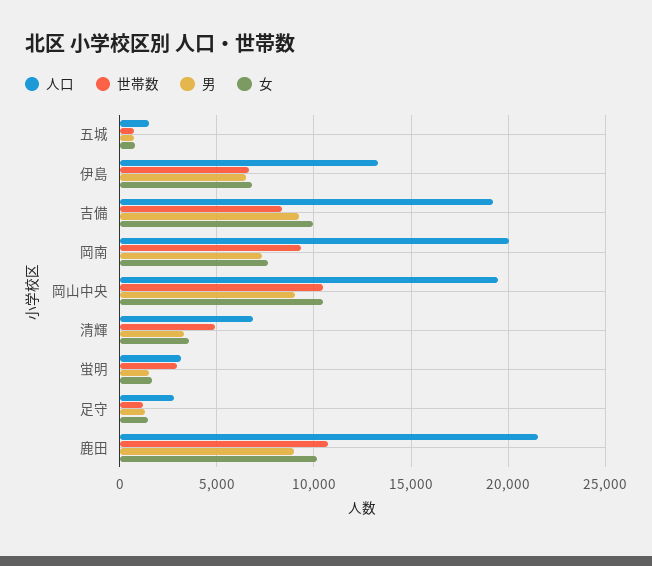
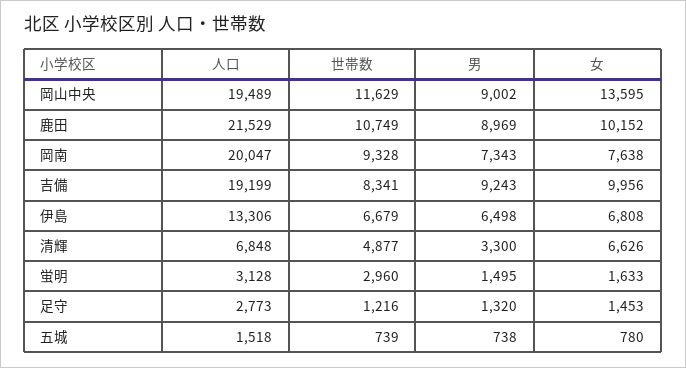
  {
    "人口": {
      "五城": 1518,
      "伊島": 13306,
      "吉備": 19199,
      "岡南": 20047,
      "岡山中央": 19489,
      "清輝": 6848,
      "蛍明": 3128,
      "足守": 2773,
      "鹿田": 21529
    },
    "世帯数": {
      "五城": 739,
      "伊島": 6679,
      "吉備": 8341,
      "岡南": 9328,
-     "岡山中央": 10500,
+     "岡山中央": 11629,
      "清輝": 4877,
      "蛍明": 2960,
      "足守": 1216,
      "鹿田": 10749
    },
    "男": {
      "五城": 738,
      "伊島": 6498,
      "吉備": 9243,
      "岡南": 7343,
      "岡山中央": 9002,
      "清輝": 3300,
      "蛍明": 1495,
      "足守": 1320,
      "鹿田": 8969
    },
    "女": {
      "五城": 780,
      "伊島": 6808,
      "吉備": 9956,
      "岡南": 7638,
-     "岡山中央": 10500,
+     "岡山中央": 13595,
-     "清輝": 3500,
+     "清輝": 6626,
      "蛍明": 1633,
      "足守": 1453,
      "鹿田": 10152
    }
  }

